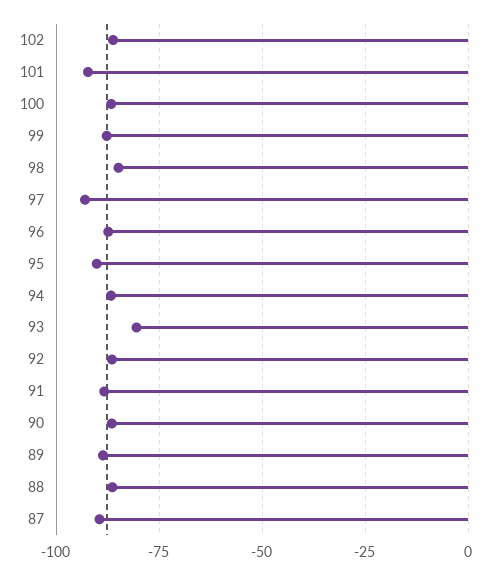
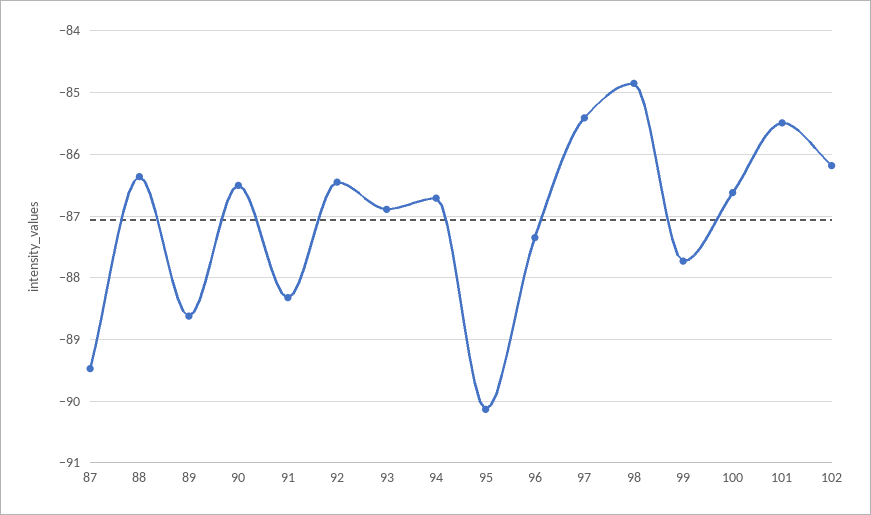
  {
    "102": -86.2,
-   "101": -92.5,
+   "101": -85.5,
    "100": -86.6,
    "99": -87.7,
    "98": -84.9,
-   "97": -92.5,
+   "97": -85.4,
    "96": -87.4,
    "95": -90.1,
    "94": -86.7,
-   "93": -80,
+   "93": -86.9,
    "92": -86.5,
    "91": -88.3,
    "90": -86.5,
    "89": -88.6,
    "88": -86.4,
    "87": -89.5
  }

